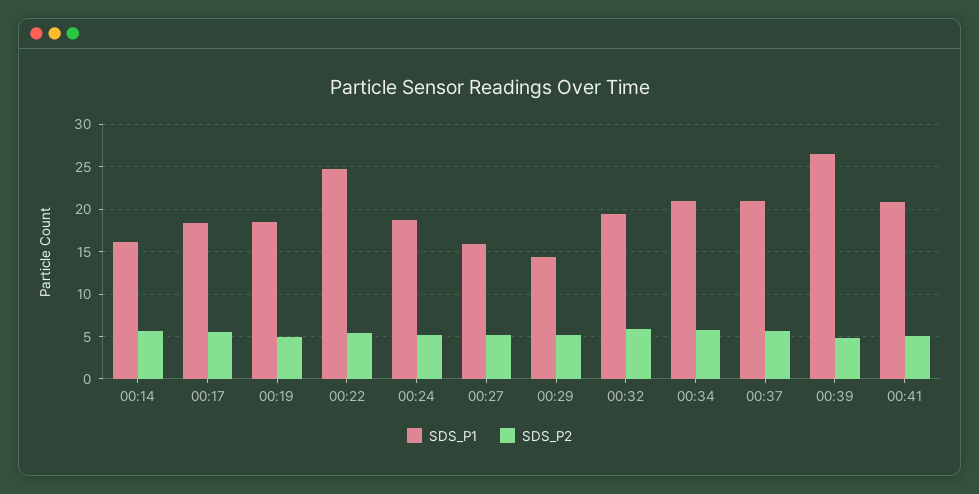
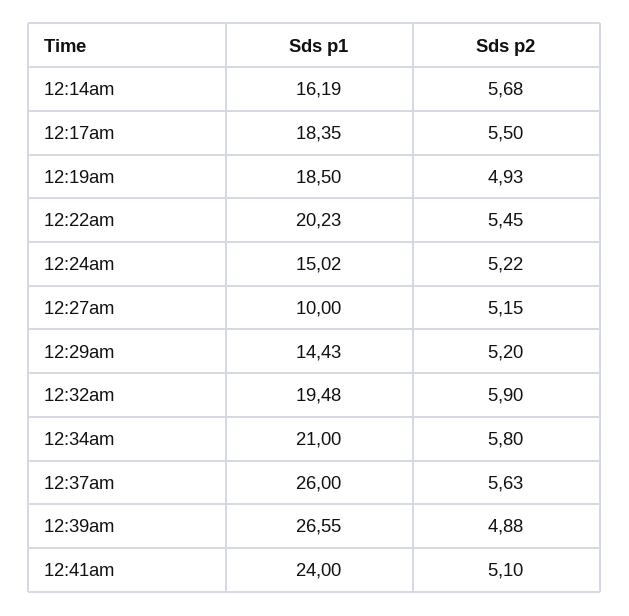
  {
    "SDS_P1": {
      "00:14": 16.19,
      "00:17": 18.35,
      "00:19": 18.5,
-     "00:22": 25,
+     "00:22": 20.23,
-     "00:24": 19,
+     "00:24": 15.02,
-     "00:27": 16,
+     "00:27": 10,
      "00:29": 14.43,
      "00:32": 19.48,
      "00:34": 21,
-     "00:37": 21,
+     "00:37": 26,
      "00:39": 26.55,
-     "00:41": 21
+     "00:41": 24
    },
    "SDS_P2": {
      "00:14": 5.68,
      "00:17": 5.5,
      "00:19": 4.93,
      "00:22": 5.45,
      "00:24": 5.22,
      "00:27": 5.15,
      "00:29": 5.2,
      "00:32": 5.9,
      "00:34": 5.8,
      "00:37": 5.63,
      "00:39": 4.88,
      "00:41": 5.1
    }
  }

